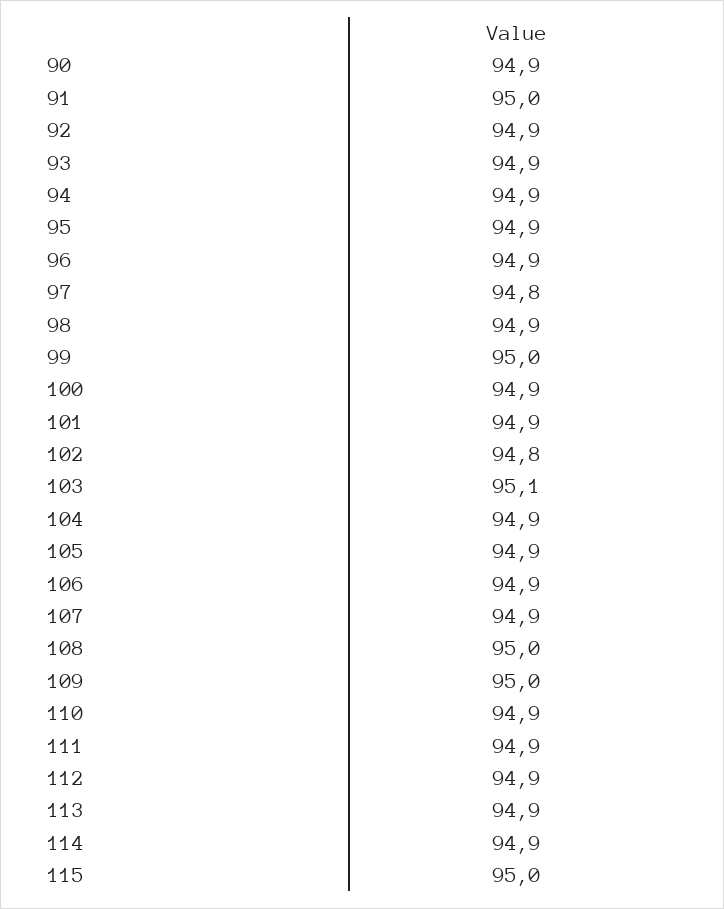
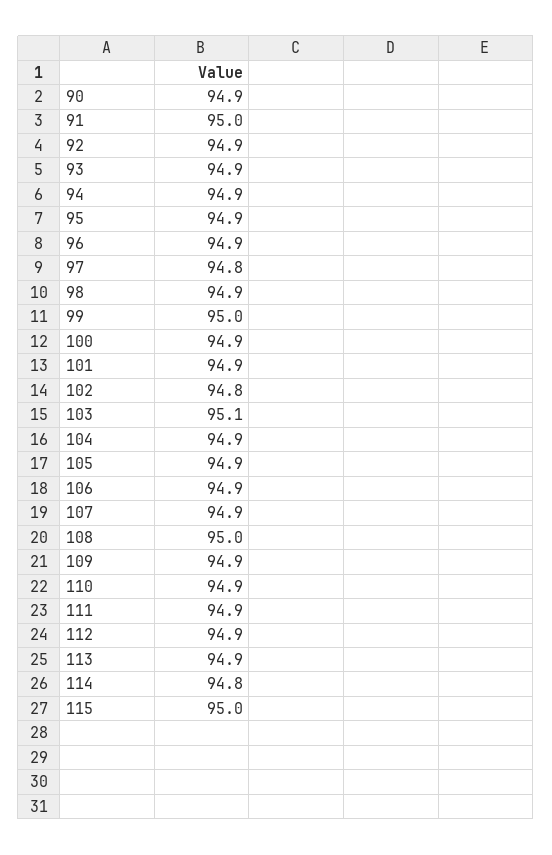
  {
    "90": 94.9,
    "91": 95,
    "92": 94.9,
    "93": 94.9,
    "94": 94.9,
    "95": 94.9,
    "96": 94.9,
    "97": 94.8,
    "98": 94.9,
    "99": 95,
    "100": 94.9,
    "101": 94.9,
    "102": 94.8,
    "103": 95.1,
    "104": 94.9,
    "105": 94.9,
    "106": 94.9,
    "107": 94.9,
    "108": 95,
-   "109": 95,
+   "109": 94.9,
    "110": 94.9,
    "111": 94.9,
    "112": 94.9,
    "113": 94.9,
-   "114": 94.9,
+   "114": 94.8,
    "115": 95
  }

